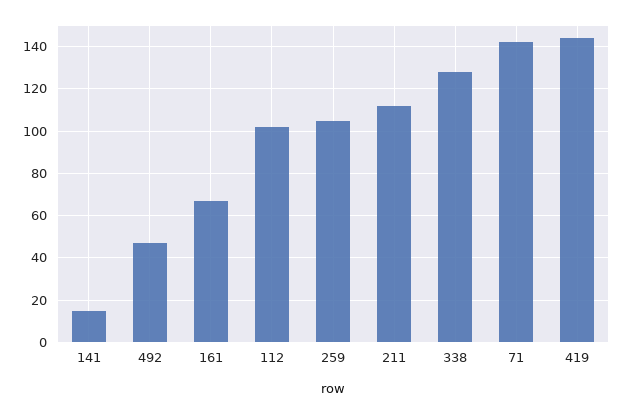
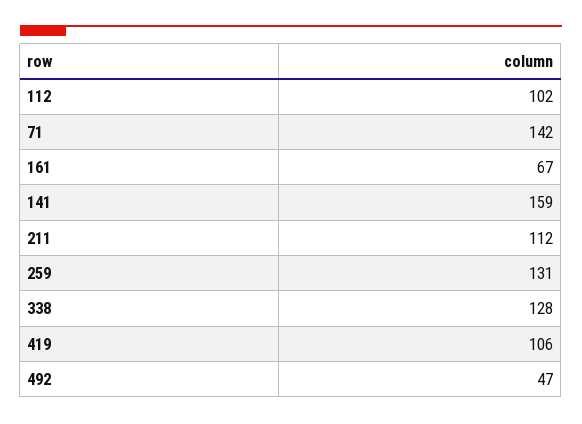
  {
-   "141": 15,
+   "141": 159,
    "492": 47,
    "161": 67,
    "112": 102,
-   "259": 105,
+   "259": 131,
    "211": 112,
    "338": 128,
    "71": 142,
-   "419": 145
+   "419": 106
  }

